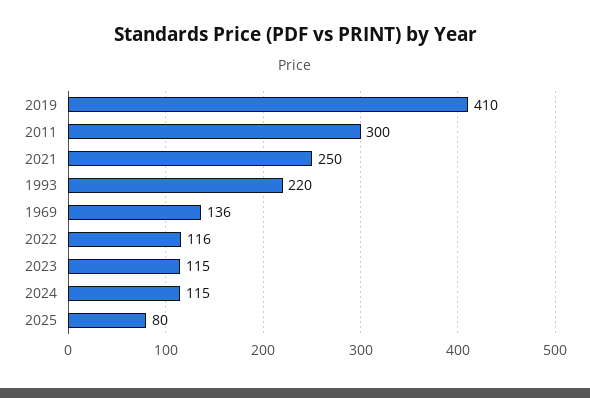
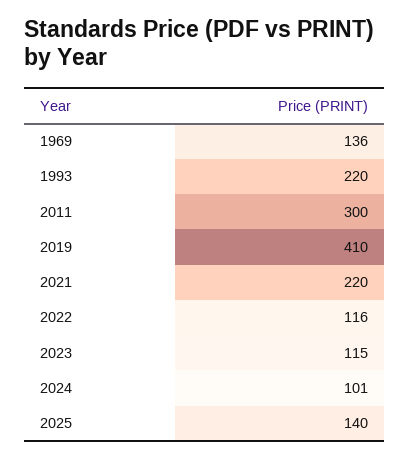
  {
    "2019": 410,
    "2011": 300,
-   "2021": 250,
+   "2021": 220,
    "1993": 220,
    "1969": 136,
    "2022": 116,
    "2023": 115,
-   "2024": 115,
+   "2024": 101,
-   "2025": 80
+   "2025": 140
  }

